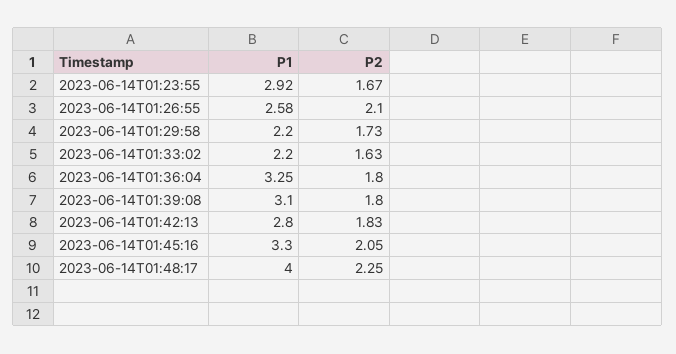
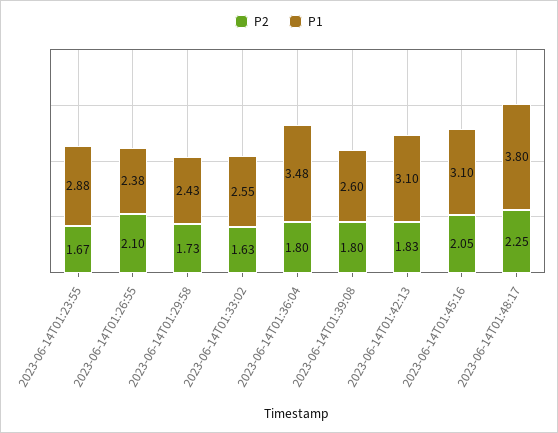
  {
    "P1": {
-     "2023-06-14T01:23:55": 2.92,
+     "2023-06-14T01:23:55": 2.88,
-     "2023-06-14T01:26:55": 2.58,
+     "2023-06-14T01:26:55": 2.38,
-     "2023-06-14T01:29:58": 2.2,
+     "2023-06-14T01:29:58": 2.43,
-     "2023-06-14T01:33:02": 2.2,
+     "2023-06-14T01:33:02": 2.55,
-     "2023-06-14T01:36:04": 3.25,
+     "2023-06-14T01:36:04": 3.48,
-     "2023-06-14T01:39:08": 3.1,
+     "2023-06-14T01:39:08": 2.6,
-     "2023-06-14T01:42:13": 2.8,
+     "2023-06-14T01:42:13": 3.1,
-     "2023-06-14T01:45:16": 3.3,
+     "2023-06-14T01:45:16": 3.1,
-     "2023-06-14T01:48:17": 4
+     "2023-06-14T01:48:17": 3.8
    },
    "P2": {
      "2023-06-14T01:23:55": 1.67,
      "2023-06-14T01:26:55": 2.1,
      "2023-06-14T01:29:58": 1.73,
      "2023-06-14T01:33:02": 1.63,
      "2023-06-14T01:36:04": 1.8,
      "2023-06-14T01:39:08": 1.8,
      "2023-06-14T01:42:13": 1.83,
      "2023-06-14T01:45:16": 2.05,
      "2023-06-14T01:48:17": 2.25
    }
  }

